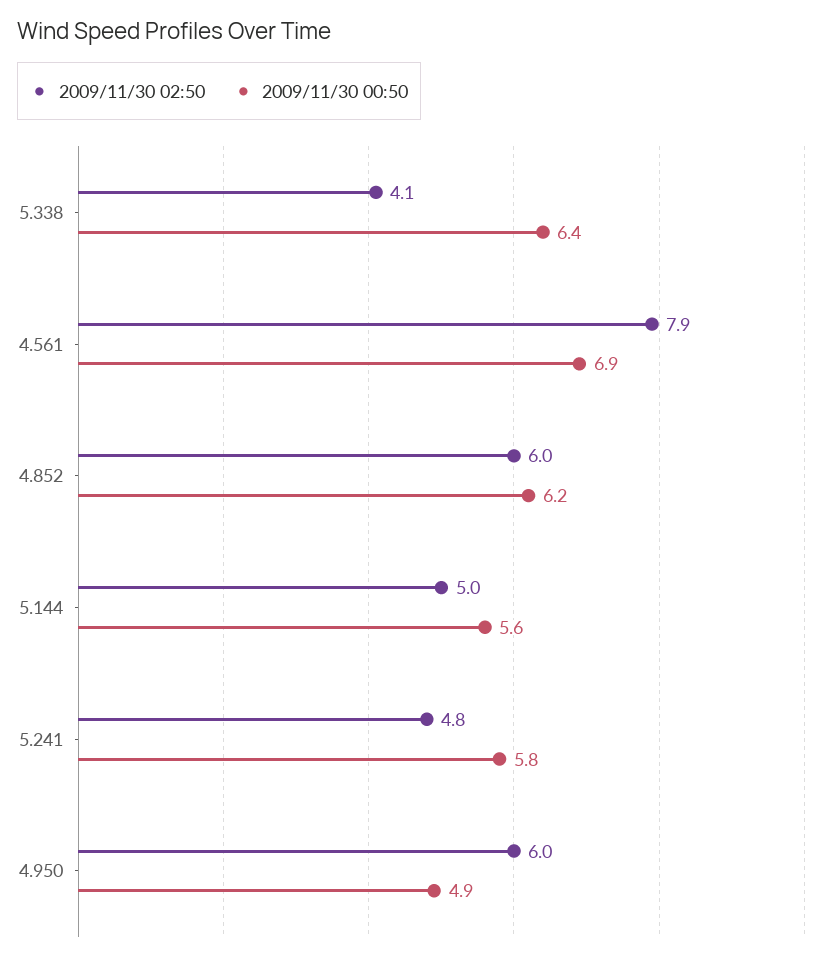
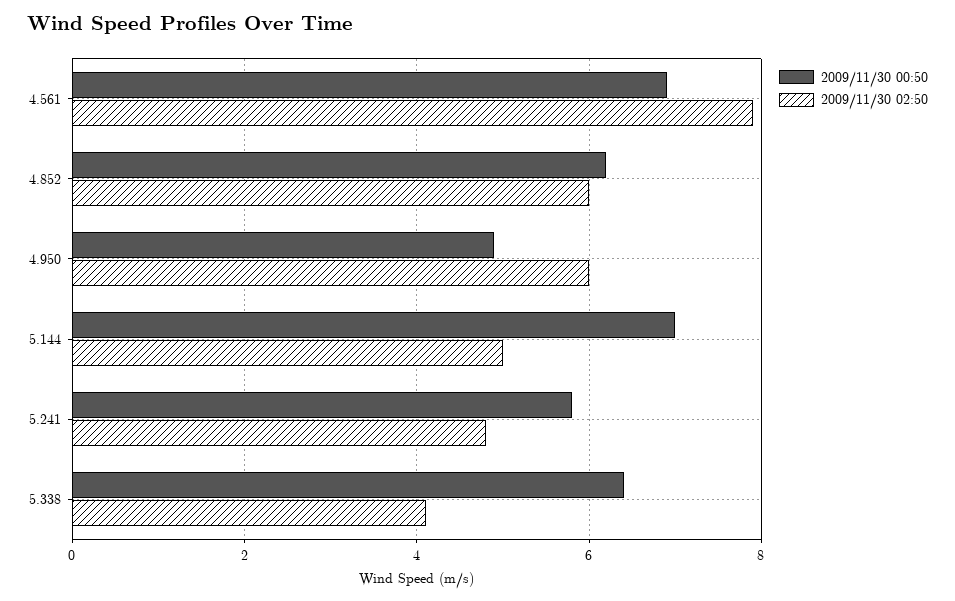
  {
    "2009/11/30 02:50": {
      "5.338": 4.1,
      "4.561": 7.9,
      "4.852": 6,
      "5.144": 5,
      "5.241": 4.8,
      "4.950": 6
    },
    "2009/11/30 00:50": {
      "5.338": 6.4,
      "4.561": 6.9,
      "4.852": 6.2,
-     "5.144": 5.6,
+     "5.144": 7,
      "5.241": 5.8,
      "4.950": 4.9
    }
  }

